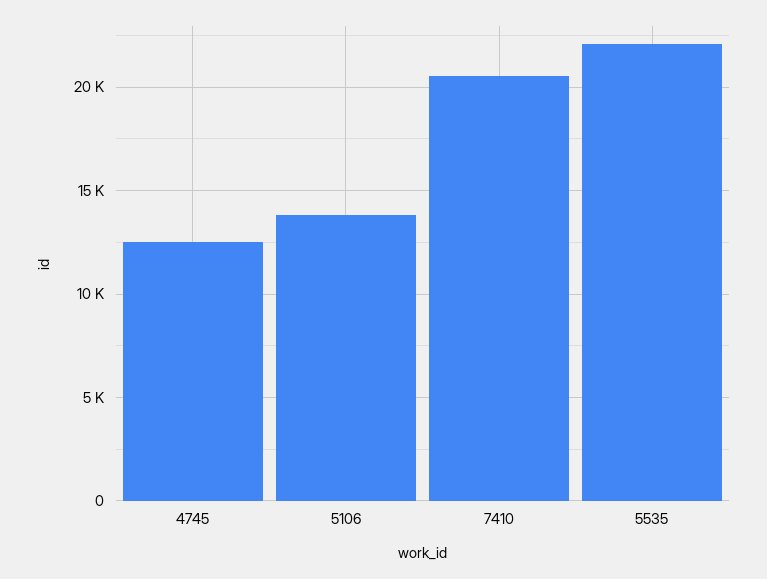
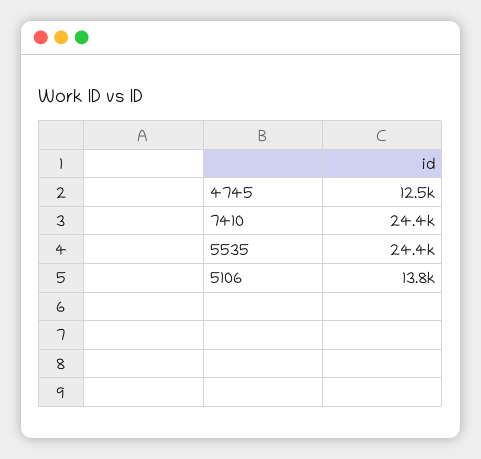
  {
    "4745": 12500,
    "5106": 13800,
-   "7410": 20500,
+   "7410": 24400,
-   "5535": 22000
+   "5535": 24400
  }

